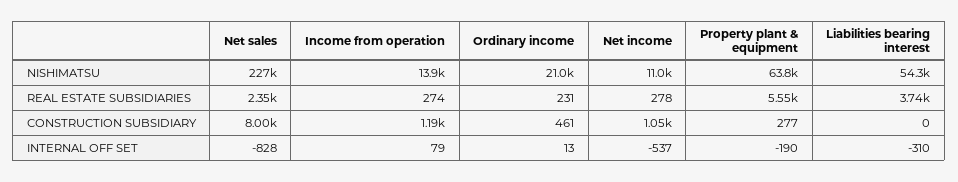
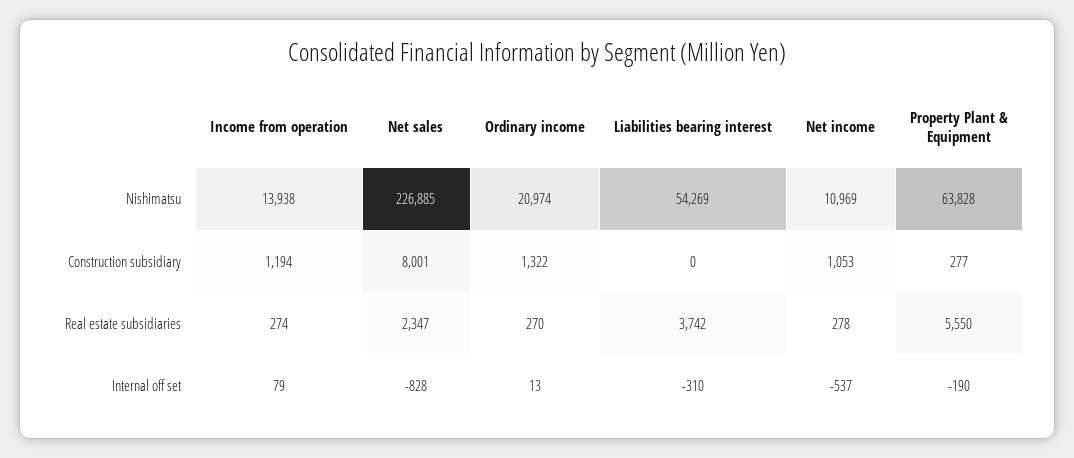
  {
    "Net sales": {
      "NISHIMATSU": 226885,
      "REAL ESTATE SUBSIDIARIES": 2347,
      "CONSTRUCTION SUBSIDIARY": 8001,
      "INTERNAL OFF SET": -828
    },
    "Income from operation": {
      "NISHIMATSU": 13938,
      "REAL ESTATE SUBSIDIARIES": 274,
      "CONSTRUCTION SUBSIDIARY": 1194,
      "INTERNAL OFF SET": 79
    },
    "Ordinary income": {
      "NISHIMATSU": 20974,
-     "REAL ESTATE SUBSIDIARIES": 231,
+     "REAL ESTATE SUBSIDIARIES": 270,
-     "CONSTRUCTION SUBSIDIARY": 461,
+     "CONSTRUCTION SUBSIDIARY": 1322,
      "INTERNAL OFF SET": 13
    },
    "Net income": {
      "NISHIMATSU": 10969,
      "REAL ESTATE SUBSIDIARIES": 278,
      "CONSTRUCTION SUBSIDIARY": 1053,
      "INTERNAL OFF SET": -537
    },
    "Property plant & equipment": {
      "NISHIMATSU": 63828,
      "REAL ESTATE SUBSIDIARIES": 5550,
      "CONSTRUCTION SUBSIDIARY": 277,
      "INTERNAL OFF SET": -190
    },
    "Liabilities bearing interest": {
      "NISHIMATSU": 54269,
      "REAL ESTATE SUBSIDIARIES": 3742,
      "CONSTRUCTION SUBSIDIARY": 0,
      "INTERNAL OFF SET": -310
    }
  }

